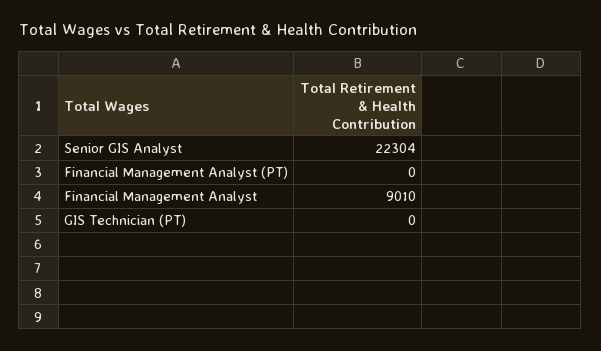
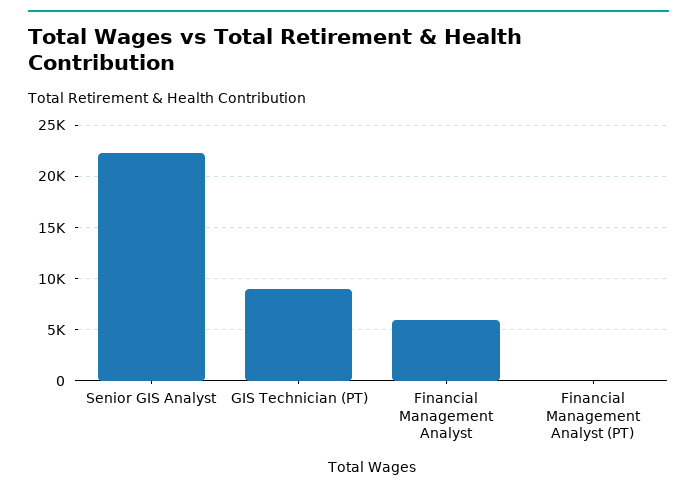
  {
    "Senior GIS Analyst": 22304,
    "Financial Management Analyst (PT)": 0,
-   "Financial Management Analyst": 9010,
+   "Financial Management Analyst": 6000,
-   "GIS Technician (PT)": 0
+   "GIS Technician (PT)": 9000
  }

